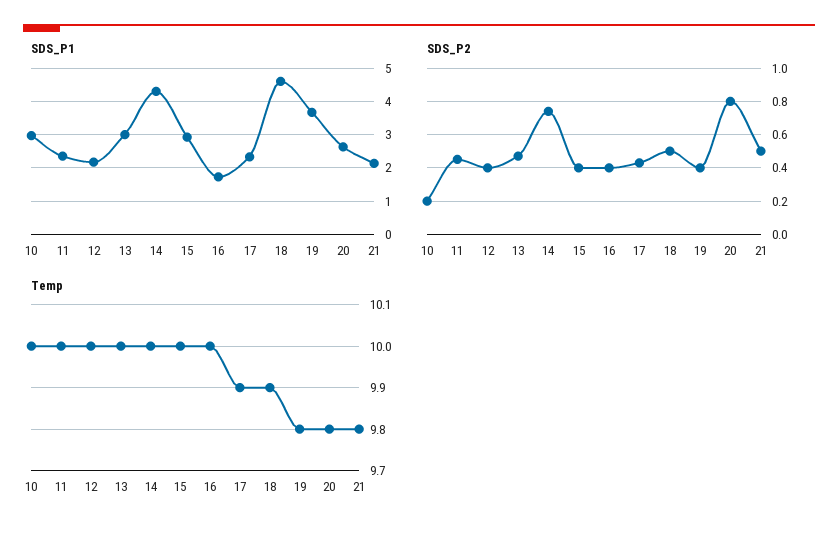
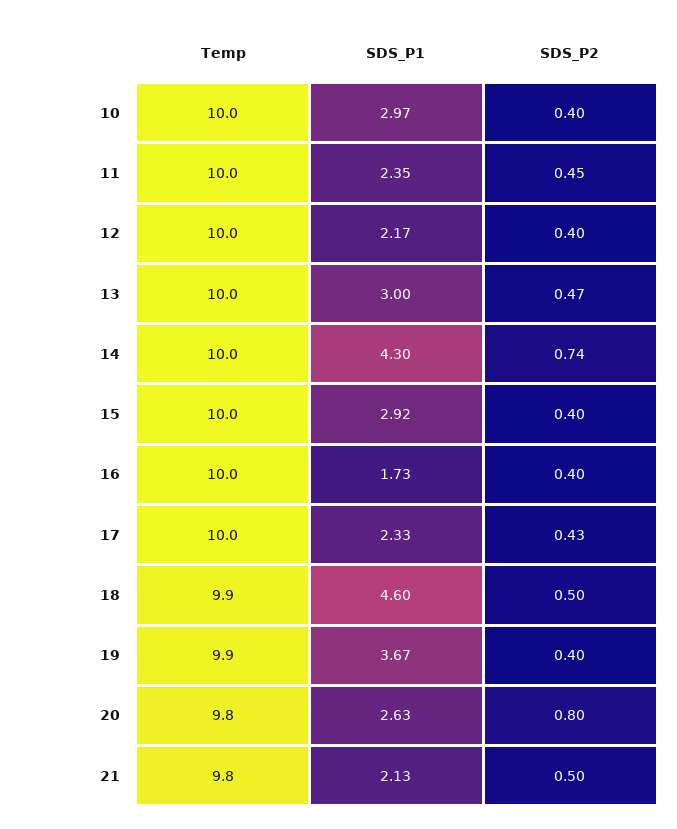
  {
    "SDS_P1": {
      "10": 2.97,
      "11": 2.35,
      "12": 2.17,
      "13": 3,
      "14": 4.3,
      "15": 2.92,
      "16": 1.73,
      "17": 2.33,
      "18": 4.6,
      "19": 3.67,
      "20": 2.63,
      "21": 2.13
    },
    "SDS_P2": {
-     "10": 0.2,
+     "10": 0.4,
      "11": 0.45,
      "12": 0.4,
      "13": 0.47,
      "14": 0.74,
      "15": 0.4,
      "16": 0.4,
      "17": 0.43,
      "18": 0.5,
      "19": 0.4,
      "20": 0.8,
      "21": 0.5
    },
    "Temp": {
      "10": 10,
      "11": 10,
      "12": 10,
      "13": 10,
      "14": 10,
      "15": 10,
      "16": 10,
-     "17": 9.9,
+     "17": 10,
      "18": 9.9,
-     "19": 9.8,
+     "19": 9.9,
      "20": 9.8,
      "21": 9.8
    }
  }

